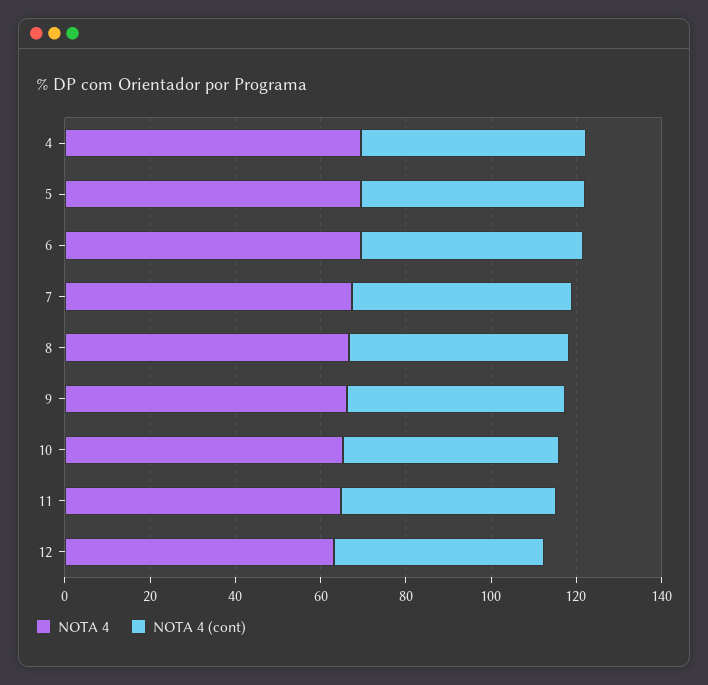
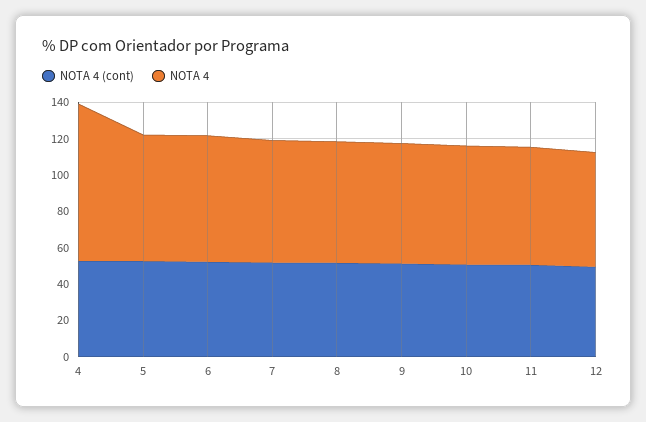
  {
    "NOTA 4": {
-     "4": 70,
+     "4": 85,
      "5": 70,
      "6": 70,
      "7": 65,
      "8": 65,
      "9": 65,
      "10": 65,
      "11": 65,
      "12": 65
    },
    "NOTA 4 (cont)": {
      "4": 55,
      "5": 55,
      "6": 50,
      "7": 50,
      "8": 50,
      "9": 50,
      "10": 50,
      "11": 50,
      "12": 50
    }
  }

